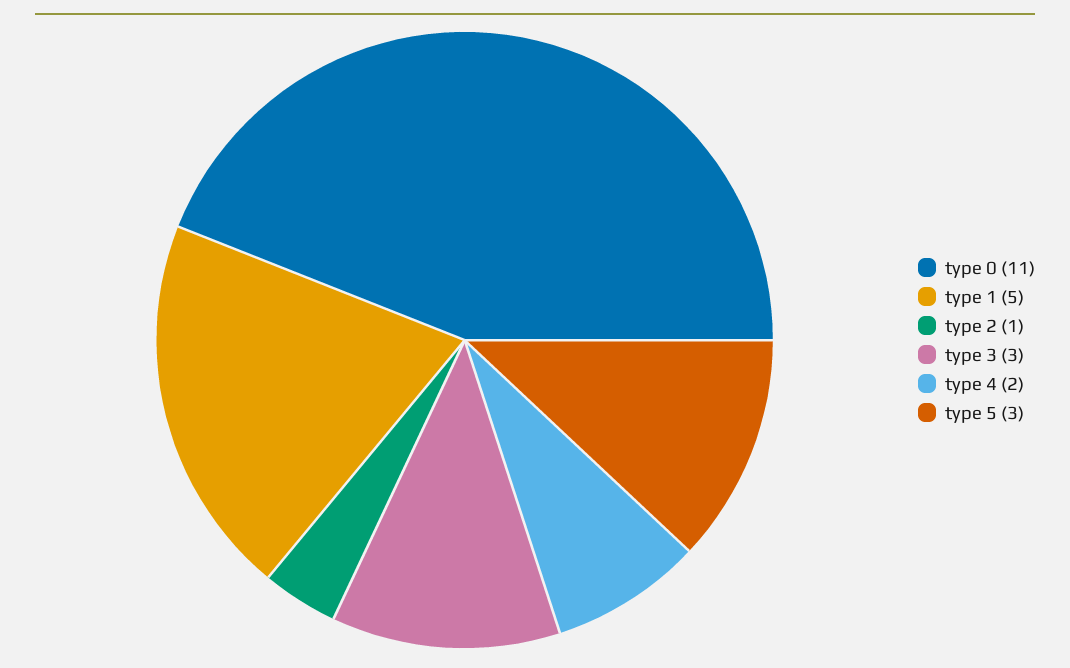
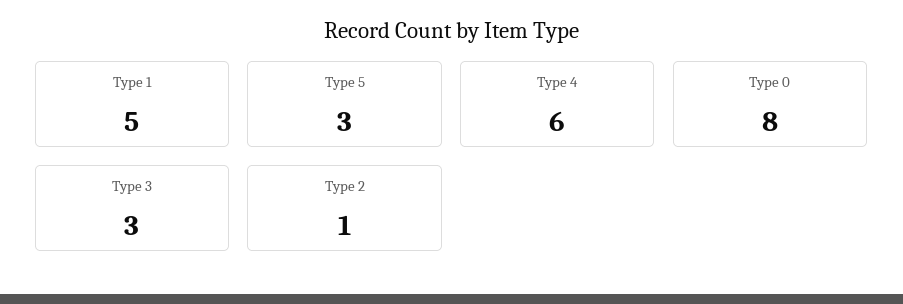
  {
-   "type 0": 11,
+   "type 0": 8,
    "type 1": 5,
    "type 2": 1,
    "type 3": 3,
-   "type 4": 2,
+   "type 4": 6,
    "type 5": 3
  }

